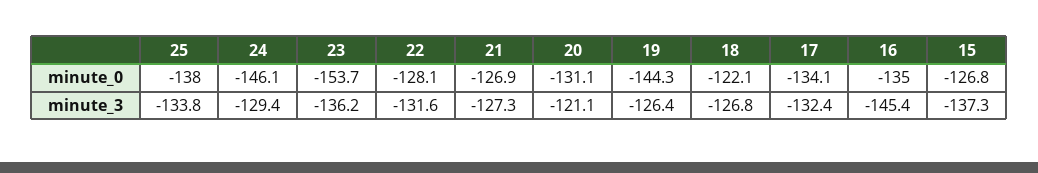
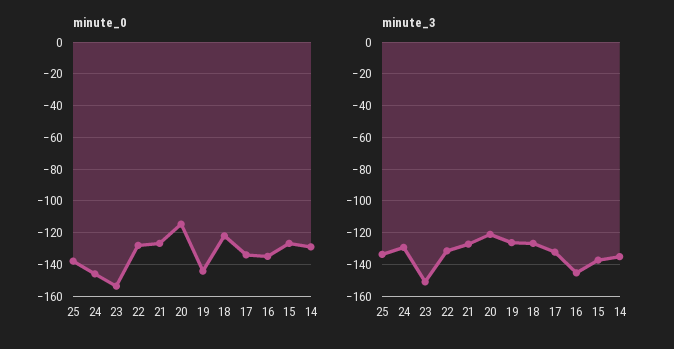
  {
    "minute_0": {
      "25": -138,
      "24": -146.1,
      "23": -153.7,
      "22": -128.1,
      "21": -126.9,
-     "20": -131.1,
+     "20": -115,
      "19": -144.3,
      "18": -122.1,
      "17": -134.1,
      "16": -135,
-     "15": -126.8
+     "15": -126.8,
+     "14": -130
    },
    "minute_3": {
      "25": -133.8,
      "24": -129.4,
-     "23": -136.2,
+     "23": -150,
      "22": -131.6,
      "21": -127.3,
      "20": -121.1,
      "19": -126.4,
      "18": -126.8,
      "17": -132.4,
      "16": -145.4,
-     "15": -137.3
+     "15": -137.3,
+     "14": -135
    }
  }

